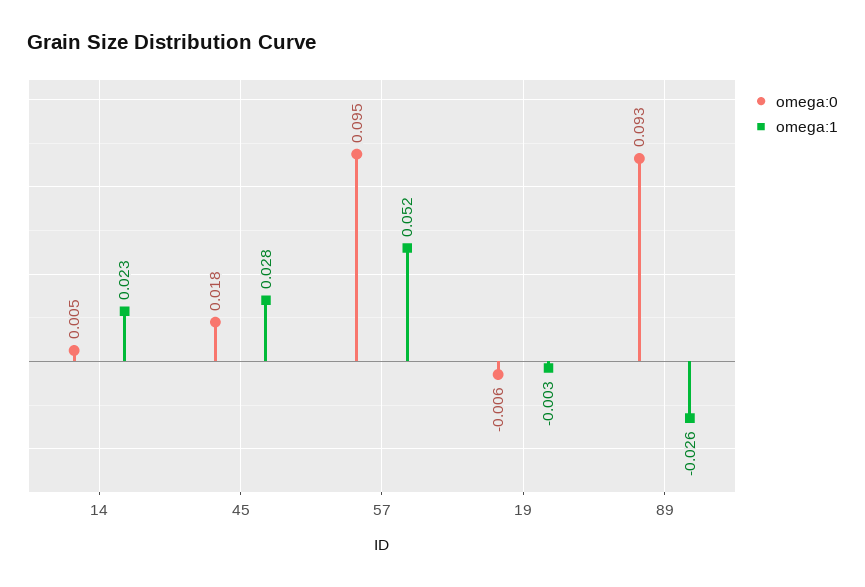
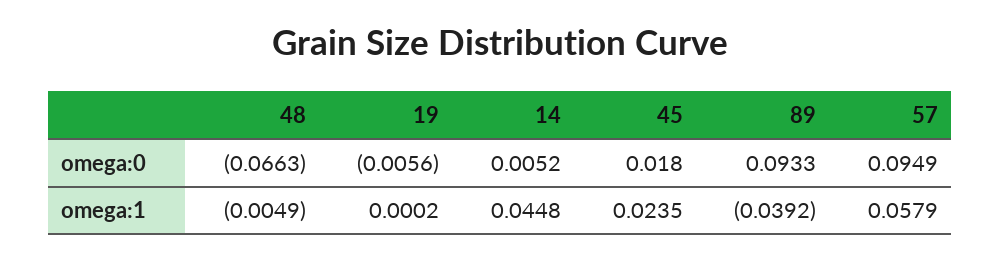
  {
    "omega:0": {
      "14": 0.0052,
      "45": 0.018,
      "57": 0.0949,
      "19": -0.0056,
-     "89": 0.0933
+     "89": 0.0933,
+     "48": -0.0663
    },
    "omega:1": {
-     "14": 0.023,
+     "14": 0.0448,
-     "45": 0.028,
+     "45": 0.0235,
-     "57": 0.052,
+     "57": 0.0579,
-     "19": -0.003,
+     "19": 0.0002,
-     "89": -0.026
+     "89": -0.0392,
+     "48": -0.0049
    }
  }

